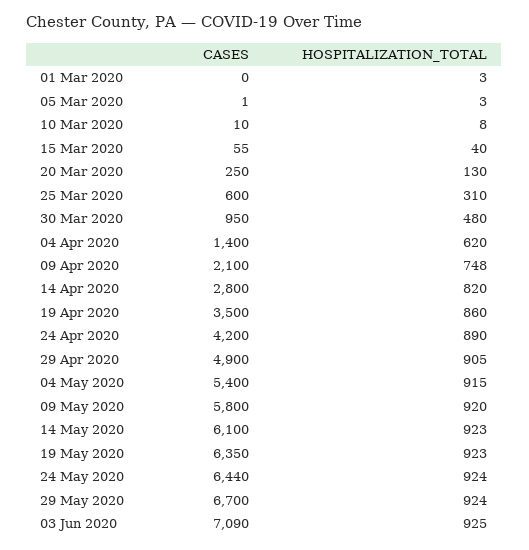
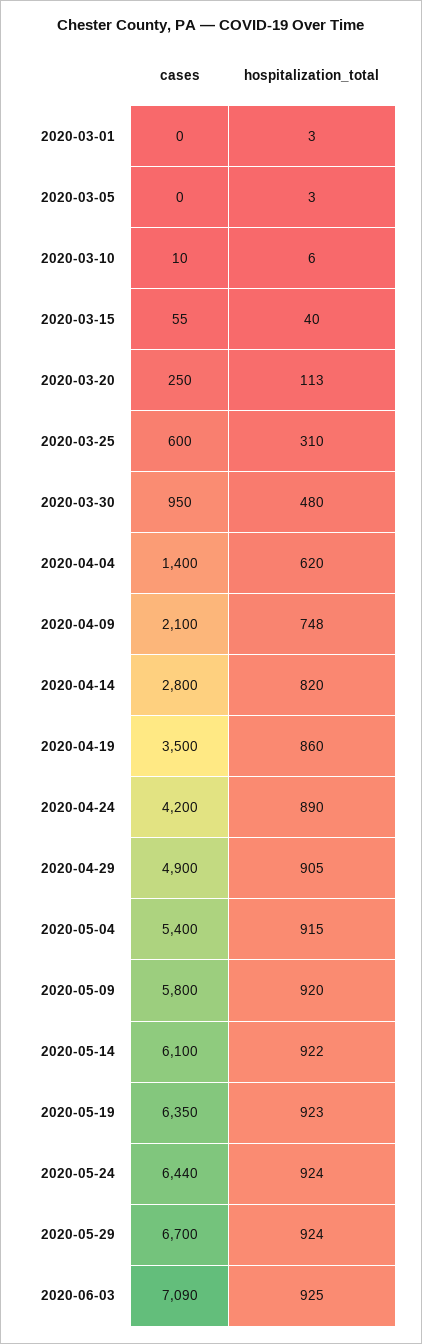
  {
    "CASES": {
      "01 Mar 2020": 0,
-     "05 Mar 2020": 1,
+     "05 Mar 2020": 0,
      "10 Mar 2020": 10,
      "15 Mar 2020": 55,
      "20 Mar 2020": 250,
      "25 Mar 2020": 600,
      "30 Mar 2020": 950,
      "04 Apr 2020": 1400,
      "09 Apr 2020": 2100,
      "14 Apr 2020": 2800,
      "19 Apr 2020": 3500,
      "24 Apr 2020": 4200,
      "29 Apr 2020": 4900,
      "04 May 2020": 5400,
      "09 May 2020": 5800,
      "14 May 2020": 6100,
      "19 May 2020": 6350,
      "24 May 2020": 6440,
      "29 May 2020": 6700,
      "03 Jun 2020": 7090
    },
    "HOSPITALIZATION_TOTAL": {
      "01 Mar 2020": 3,
      "05 Mar 2020": 3,
-     "10 Mar 2020": 8,
+     "10 Mar 2020": 6,
      "15 Mar 2020": 40,
-     "20 Mar 2020": 130,
+     "20 Mar 2020": 113,
      "25 Mar 2020": 310,
      "30 Mar 2020": 480,
      "04 Apr 2020": 620,
      "09 Apr 2020": 748,
      "14 Apr 2020": 820,
      "19 Apr 2020": 860,
      "24 Apr 2020": 890,
      "29 Apr 2020": 905,
      "04 May 2020": 915,
      "09 May 2020": 920,
-     "14 May 2020": 923,
+     "14 May 2020": 922,
      "19 May 2020": 923,
      "24 May 2020": 924,
      "29 May 2020": 924,
      "03 Jun 2020": 925
    }
  }

